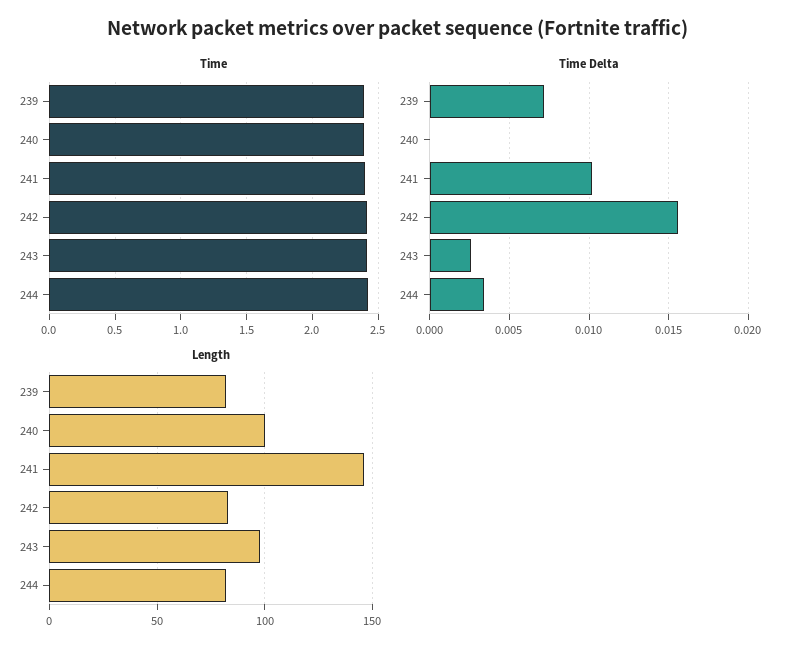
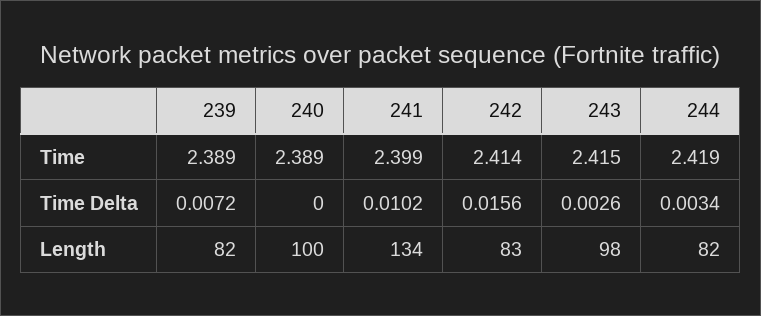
  {
    "Time": {
      "239": 2.389,
      "240": 2.389,
      "241": 2.399,
      "242": 2.414,
      "243": 2.415,
      "244": 2.419
    },
    "Time Delta": {
      "239": 0.0072,
      "240": 0,
      "241": 0.0102,
      "242": 0.0156,
      "243": 0.0026,
      "244": 0.0034
    },
    "Length": {
      "239": 82,
      "240": 100,
-     "241": 145,
+     "241": 134,
      "242": 83,
      "243": 98,
      "244": 82
    }
  }

